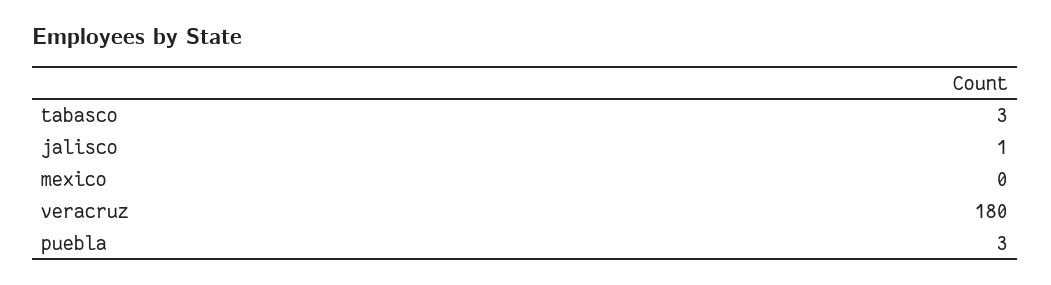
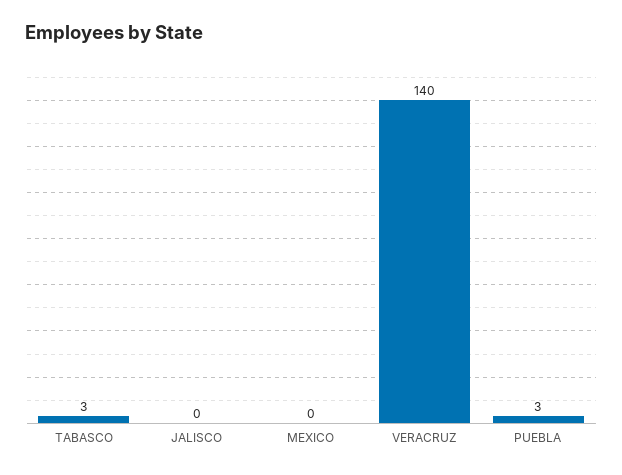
  {
    "tabasco": 3,
-   "jalisco": 1,
+   "jalisco": 0,
    "mexico": 0,
-   "veracruz": 180,
+   "veracruz": 140,
    "puebla": 3
  }

